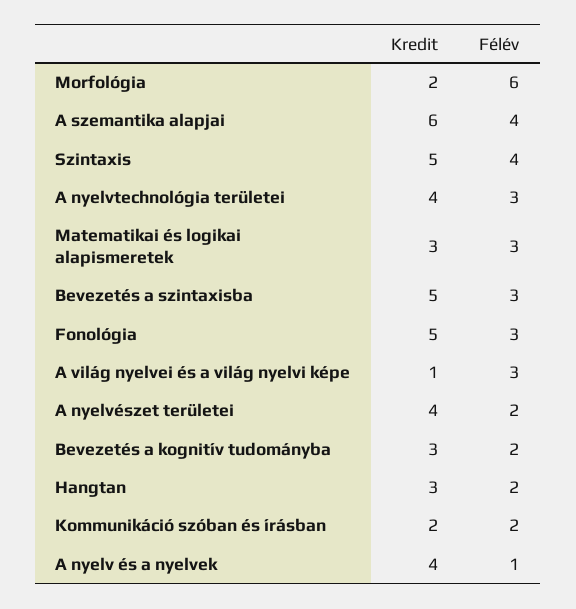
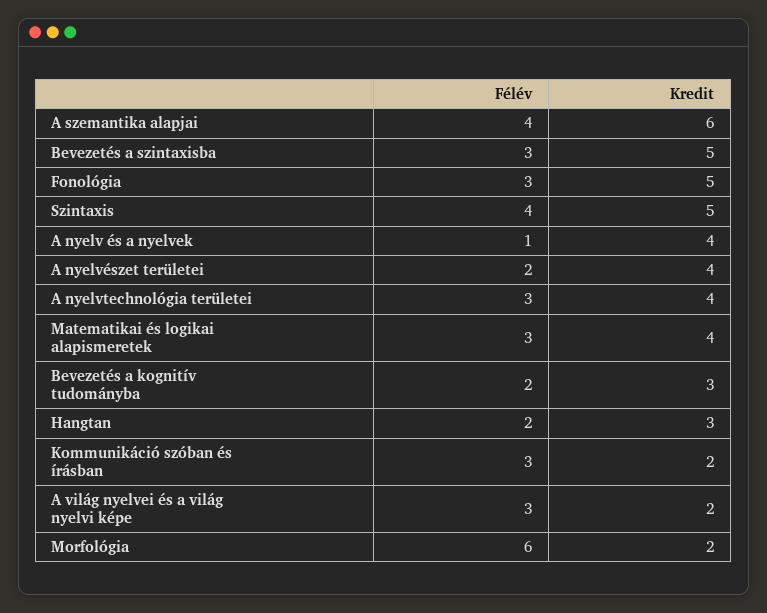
  {
    "Kredit": {
      "Morfológia": 2,
      "A szemantika alapjai": 6,
      "Szintaxis": 5,
      "A nyelvtechnológia területei": 4,
-     "Matematikai és logikai alapismeretek": 3,
+     "Matematikai és logikai alapismeretek": 4,
      "Bevezetés a szintaxisba": 5,
      "Fonológia": 5,
-     "A világ nyelvei és a világ nyelvi képe": 1,
+     "A világ nyelvei és a világ nyelvi képe": 2,
      "A nyelvészet területei": 4,
      "Bevezetés a kognitív tudományba": 3,
      "Hangtan": 3,
      "Kommunikáció szóban és írásban": 2,
      "A nyelv és a nyelvek": 4
    },
    "Félév": {
      "Morfológia": 6,
      "A szemantika alapjai": 4,
      "Szintaxis": 4,
      "A nyelvtechnológia területei": 3,
      "Matematikai és logikai alapismeretek": 3,
      "Bevezetés a szintaxisba": 3,
      "Fonológia": 3,
      "A világ nyelvei és a világ nyelvi képe": 3,
      "A nyelvészet területei": 2,
      "Bevezetés a kognitív tudományba": 2,
      "Hangtan": 2,
-     "Kommunikáció szóban és írásban": 2,
+     "Kommunikáció szóban és írásban": 3,
      "A nyelv és a nyelvek": 1
    }
  }

